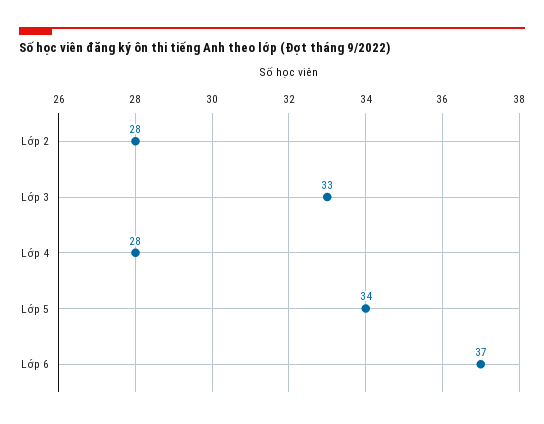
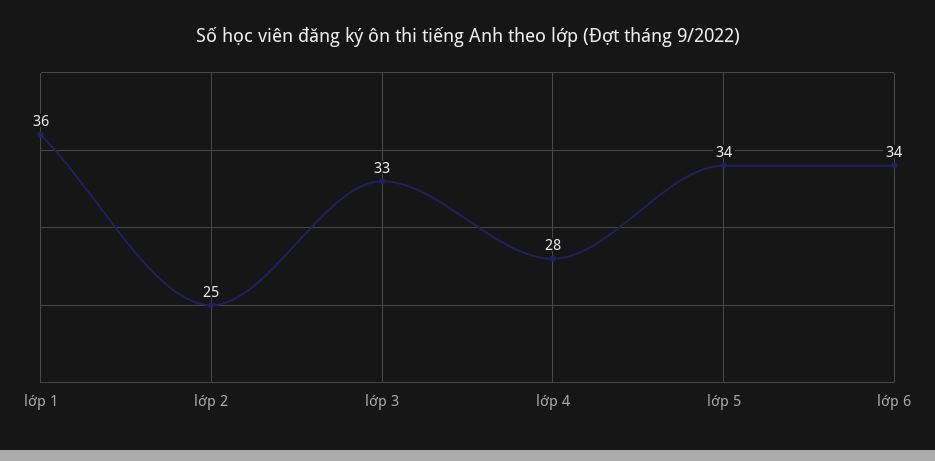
  {
-   "Lớp 2": 28,
+   "Lớp 2": 25,
    "Lớp 3": 33,
    "Lớp 4": 28,
    "Lớp 5": 34,
-   "Lớp 6": 37
+   "Lớp 6": 34,
+   "lớp 1": 36
  }

